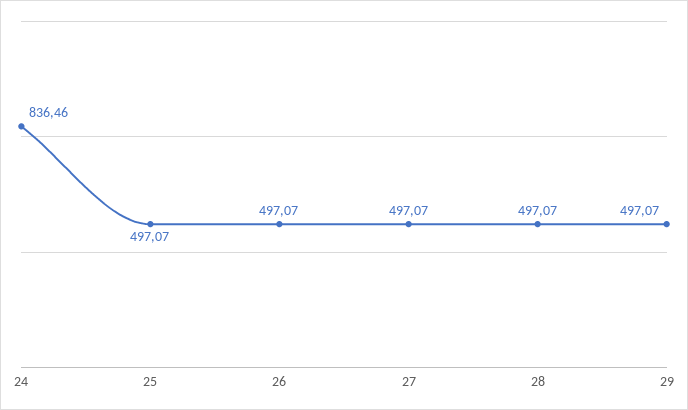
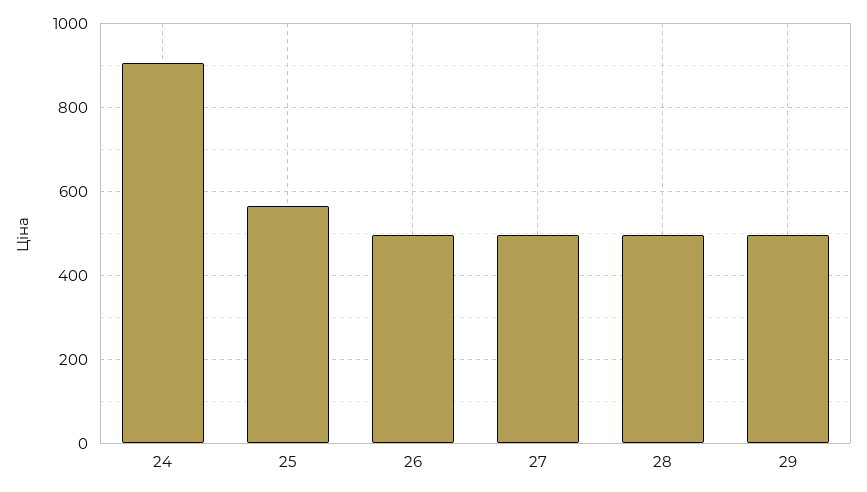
  {
-   "24": 836.46,
+   "24": 900,
-   "25": 497.07,
+   "25": 560,
    "26": 497.07,
    "27": 497.07,
    "28": 497.07,
    "29": 497.07
  }

